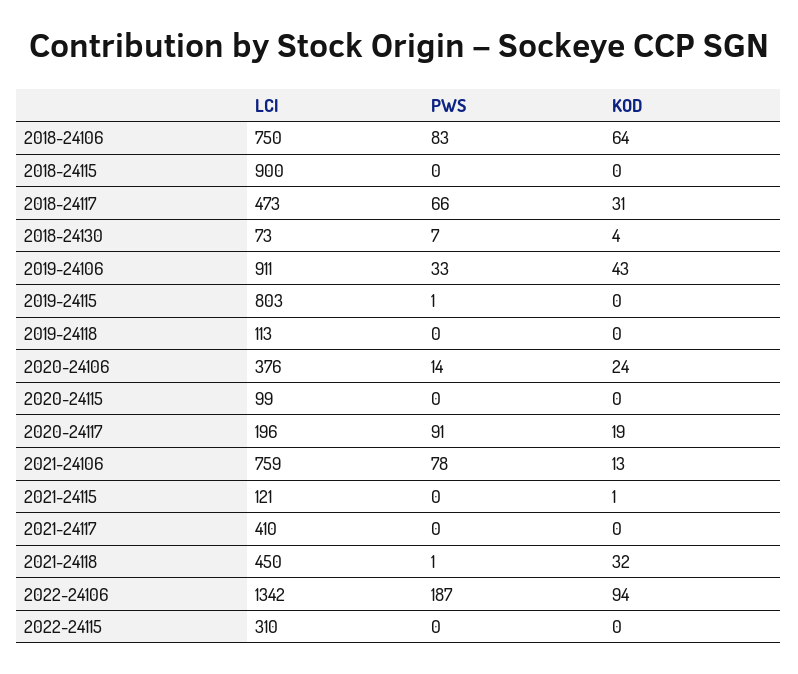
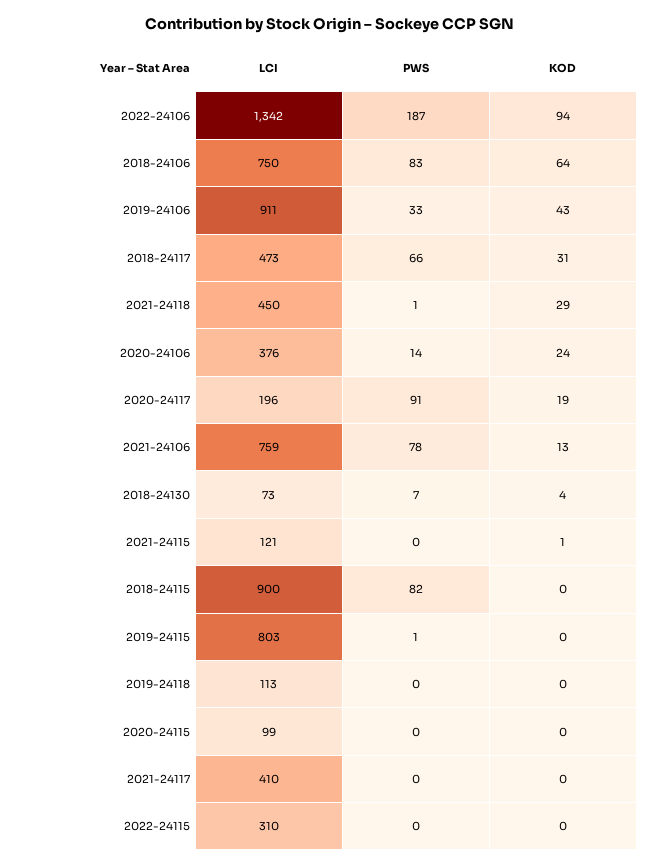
  {
    "LCI": {
      "2018-24106": 750,
      "2018-24115": 900,
      "2018-24117": 473,
      "2018-24130": 73,
      "2019-24106": 911,
      "2019-24115": 803,
      "2019-24118": 113,
      "2020-24106": 376,
      "2020-24115": 99,
      "2020-24117": 196,
      "2021-24106": 759,
      "2021-24115": 121,
      "2021-24117": 410,
      "2021-24118": 450,
      "2022-24106": 1342,
      "2022-24115": 310
    },
    "PWS": {
      "2018-24106": 83,
-     "2018-24115": 0,
+     "2018-24115": 82,
      "2018-24117": 66,
      "2018-24130": 7,
      "2019-24106": 33,
      "2019-24115": 1,
      "2019-24118": 0,
      "2020-24106": 14,
      "2020-24115": 0,
      "2020-24117": 91,
      "2021-24106": 78,
      "2021-24115": 0,
      "2021-24117": 0,
      "2021-24118": 1,
      "2022-24106": 187,
      "2022-24115": 0
    },
    "KOD": {
      "2018-24106": 64,
      "2018-24115": 0,
      "2018-24117": 31,
      "2018-24130": 4,
      "2019-24106": 43,
      "2019-24115": 0,
      "2019-24118": 0,
      "2020-24106": 24,
      "2020-24115": 0,
      "2020-24117": 19,
      "2021-24106": 13,
      "2021-24115": 1,
      "2021-24117": 0,
-     "2021-24118": 32,
+     "2021-24118": 29,
      "2022-24106": 94,
      "2022-24115": 0
    }
  }

